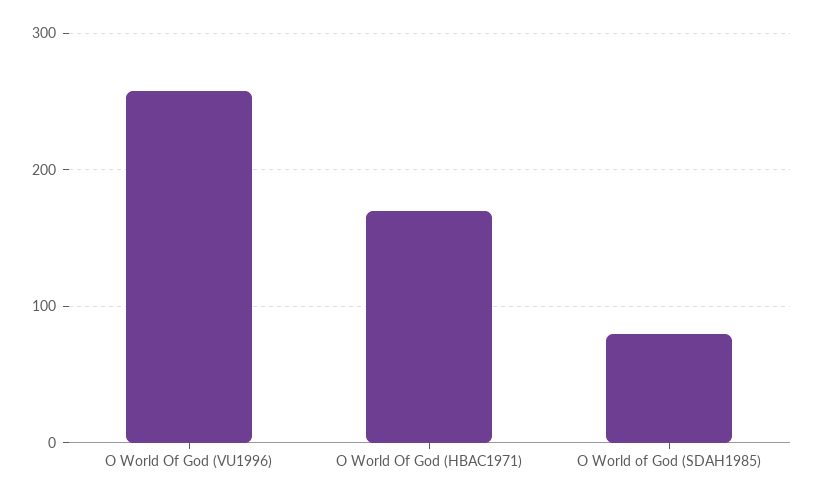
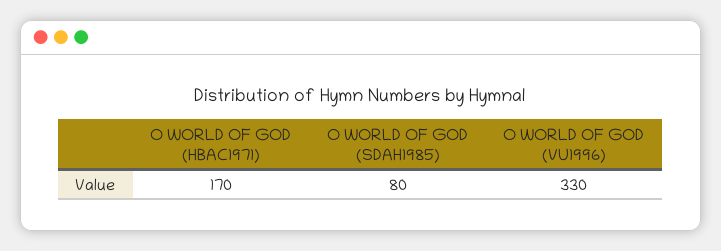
  {
-   "O World Of God (VU1996)": 260,
+   "O World Of God (VU1996)": 330,
    "O World Of God (HBAC1971)": 170,
    "O World of God (SDAH1985)": 80
  }

